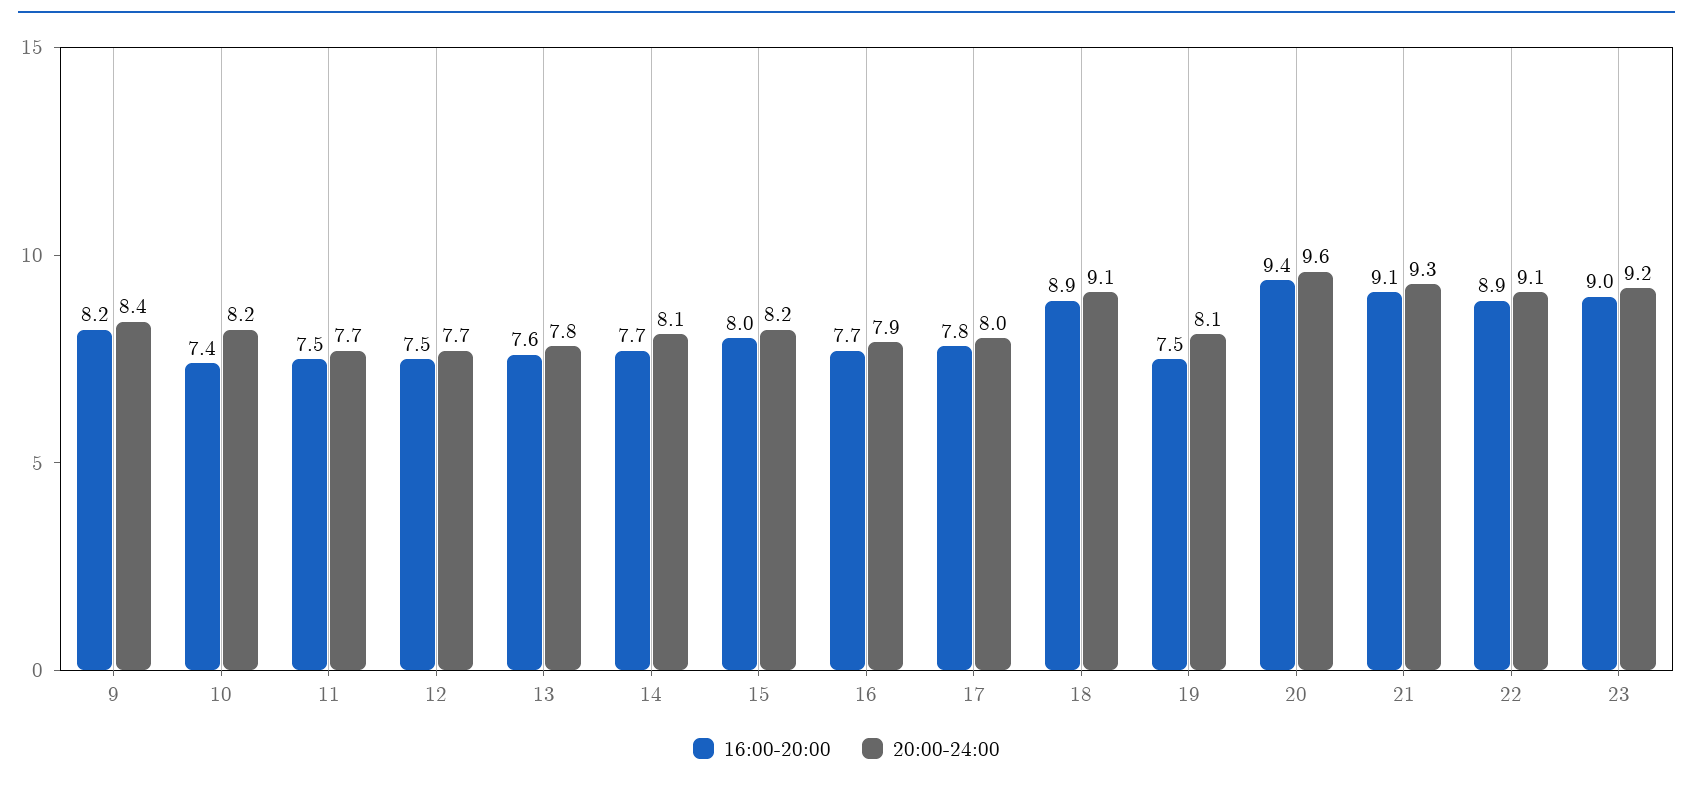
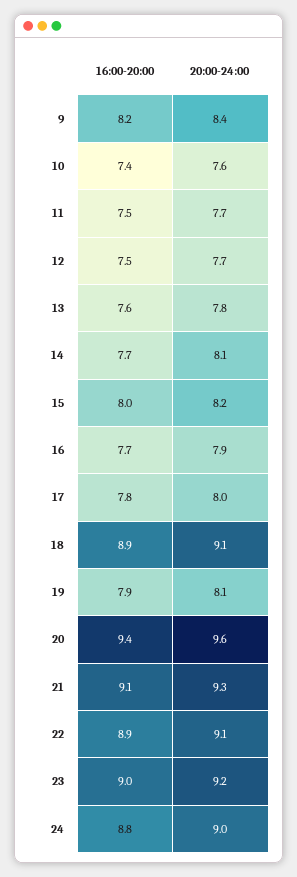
  {
    "16:00-20:00": {
      "9": 8.2,
      "10": 7.4,
      "11": 7.5,
      "12": 7.5,
      "13": 7.6,
      "14": 7.7,
      "15": 8,
      "16": 7.7,
      "17": 7.8,
      "18": 8.9,
-     "19": 7.5,
+     "19": 7.9,
      "20": 9.4,
      "21": 9.1,
      "22": 8.9,
-     "23": 9
+     "23": 9,
+     "24": 8.8
    },
    "20:00-24:00": {
      "9": 8.4,
-     "10": 8.2,
+     "10": 7.6,
      "11": 7.7,
      "12": 7.7,
      "13": 7.8,
      "14": 8.1,
      "15": 8.2,
      "16": 7.9,
      "17": 8,
      "18": 9.1,
      "19": 8.1,
      "20": 9.6,
      "21": 9.3,
      "22": 9.1,
-     "23": 9.2
+     "23": 9.2,
+     "24": 9
    }
  }

